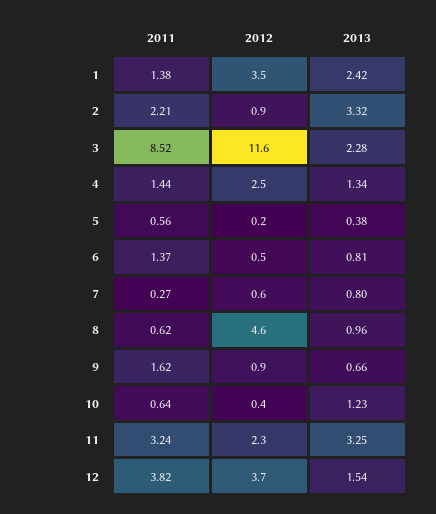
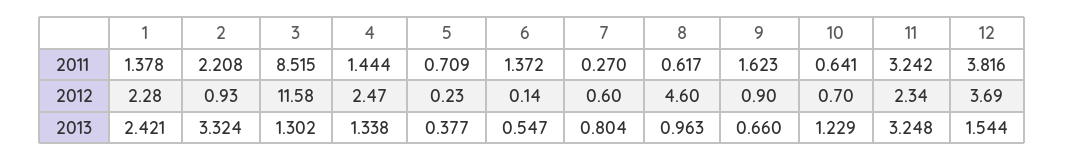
  {
    "2011": {
      "1": 1.378,
      "2": 2.208,
      "3": 8.515,
      "4": 1.444,
-     "5": 0.56,
+     "5": 0.709,
      "6": 1.372,
      "7": 0.27,
      "8": 0.617,
      "9": 1.623,
      "10": 0.641,
      "11": 3.242,
      "12": 3.816
    },
    "2012": {
-     "1": 3.5,
+     "1": 2.28,
      "2": 0.93,
      "3": 11.58,
      "4": 2.47,
      "5": 0.23,
-     "6": 0.5,
+     "6": 0.14,
      "7": 0.6,
      "8": 4.6,
      "9": 0.9,
-     "10": 0.4,
+     "10": 0.7,
      "11": 2.34,
      "12": 3.69
    },
    "2013": {
      "1": 2.421,
      "2": 3.324,
-     "3": 2.28,
+     "3": 1.302,
      "4": 1.338,
      "5": 0.377,
-     "6": 0.81,
+     "6": 0.547,
      "7": 0.804,
      "8": 0.963,
      "9": 0.66,
      "10": 1.229,
      "11": 3.248,
      "12": 1.544
    }
  }

